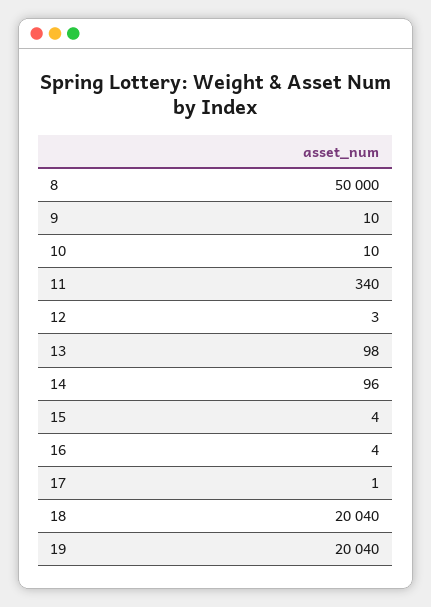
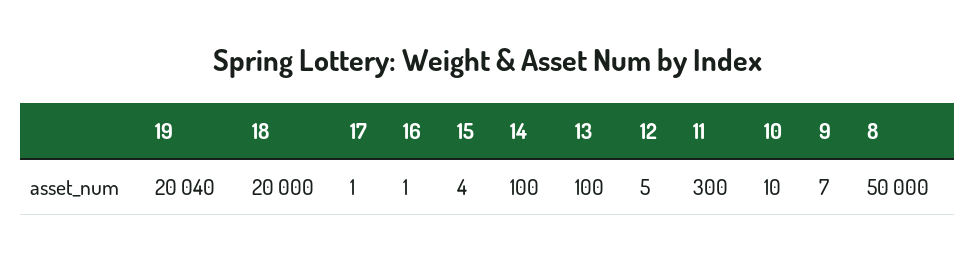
  {
    "8": 50000,
-   "9": 10,
+   "9": 7,
    "10": 10,
-   "11": 340,
+   "11": 300,
-   "12": 3,
+   "12": 5,
-   "13": 98,
+   "13": 100,
-   "14": 96,
+   "14": 100,
    "15": 4,
-   "16": 4,
+   "16": 1,
    "17": 1,
-   "18": 20040,
+   "18": 20000,
    "19": 20040
  }

